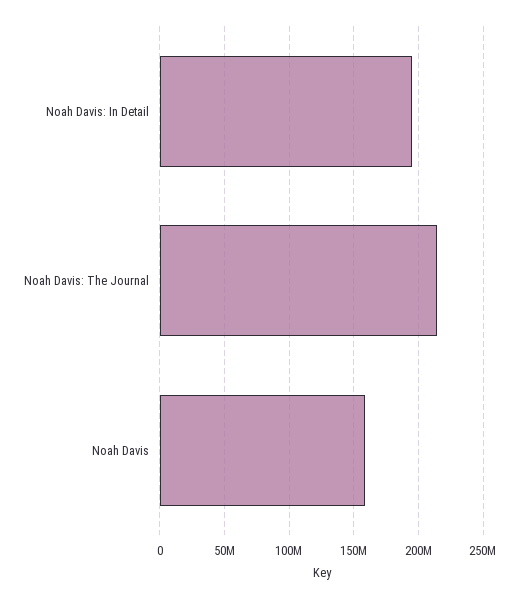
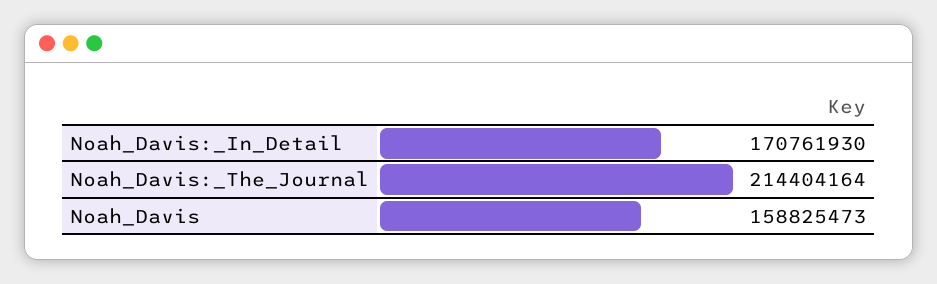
  {
-   "Noah Davis: In Detail": 195000000,
+   "Noah Davis: In Detail": 170761930,
    "Noah Davis: The Journal": 214404164,
    "Noah Davis": 158825473
  }

